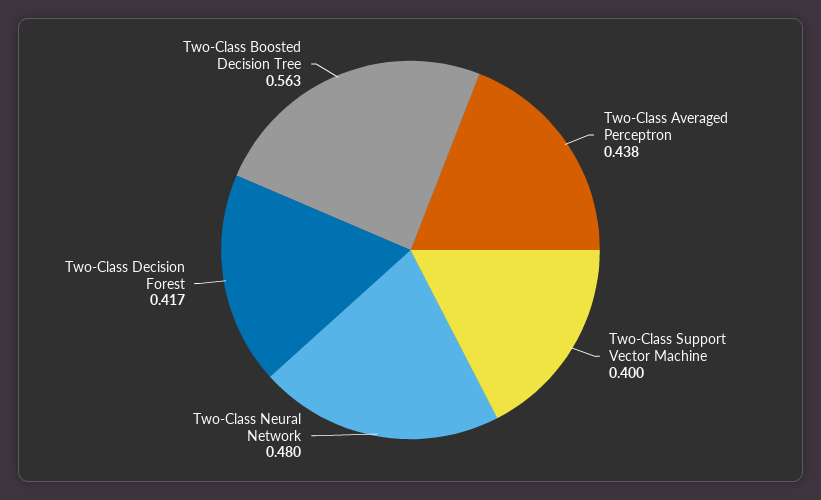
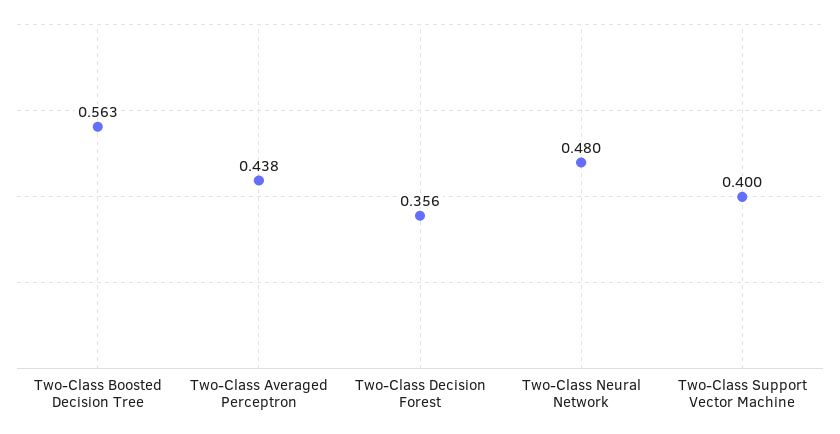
  {
    "Two-Class Averaged Perceptron": 0.438,
    "Two-Class Support Vector Machine": 0.4,
    "Two-Class Neural Network": 0.48,
-   "Two-Class Decision Forest": 0.417,
+   "Two-Class Decision Forest": 0.356,
    "Two-Class Boosted Decision Tree": 0.563
  }

